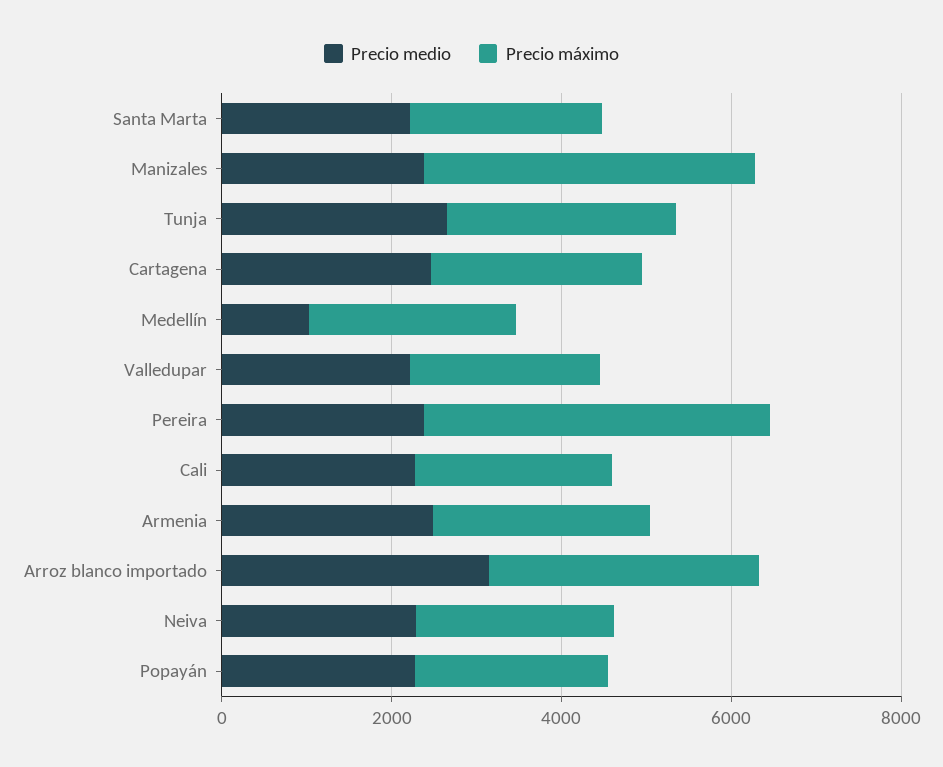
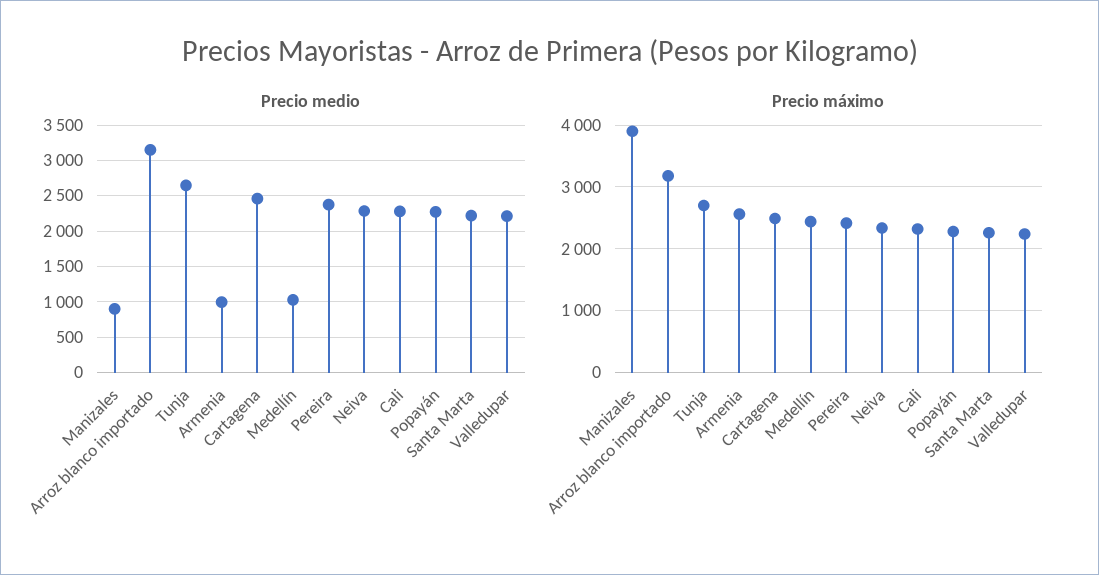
  {
    "Precio medio": {
      "Santa Marta": 2200,
-     "Manizales": 2500,
+     "Manizales": 900,
      "Tunja": 2600,
      "Cartagena": 2500,
      "Medellín": 1000,
      "Valledupar": 2200,
      "Pereira": 2400,
      "Cali": 2300,
-     "Armenia": 2500,
+     "Armenia": 1000,
      "Arroz blanco importado": 3200,
      "Neiva": 2300,
      "Popayán": 2300
    },
    "Precio máximo": {
      "Santa Marta": 2300,
      "Manizales": 3900,
      "Tunja": 2700,
      "Cartagena": 2500,
      "Medellín": 2400,
      "Valledupar": 2200,
-     "Pereira": 4000,
+     "Pereira": 2400,
      "Cali": 2300,
      "Armenia": 2600,
      "Arroz blanco importado": 3200,
      "Neiva": 2300,
      "Popayán": 2300
    }
  }

